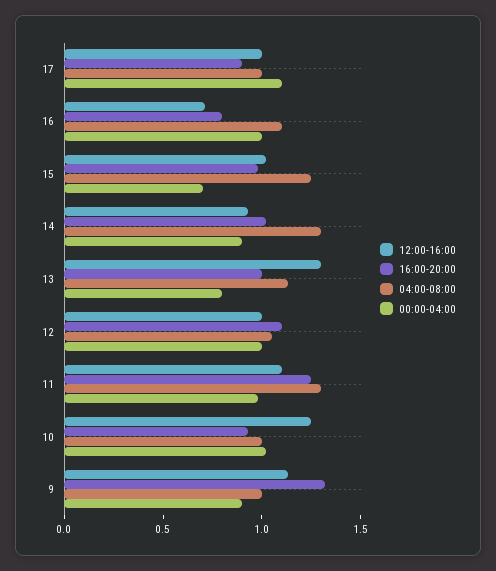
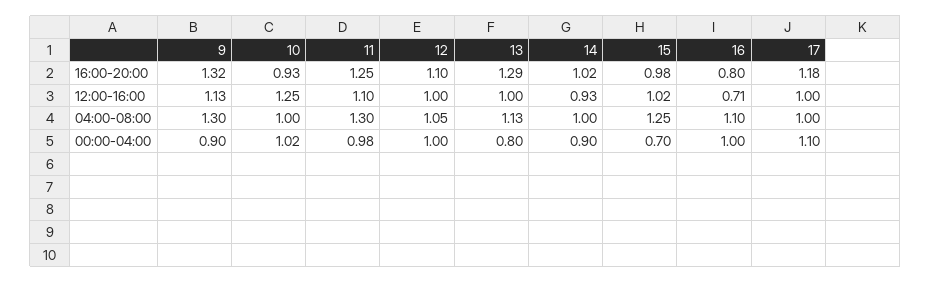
  {
    "12:00-16:00": {
      "17": 1,
      "16": 0.71,
      "15": 1.02,
      "14": 0.93,
-     "13": 1.3,
+     "13": 1,
      "12": 1,
      "11": 1.1,
      "10": 1.25,
      "9": 1.13
    },
    "16:00-20:00": {
-     "17": 0.9,
+     "17": 1.18,
      "16": 0.8,
      "15": 0.98,
      "14": 1.02,
-     "13": 1,
+     "13": 1.29,
      "12": 1.1,
      "11": 1.25,
      "10": 0.93,
      "9": 1.32
    },
    "04:00-08:00": {
      "17": 1,
      "16": 1.1,
      "15": 1.25,
-     "14": 1.3,
+     "14": 1,
      "13": 1.13,
      "12": 1.05,
      "11": 1.3,
      "10": 1,
-     "9": 1
+     "9": 1.3
    },
    "00:00-04:00": {
      "17": 1.1,
      "16": 1,
      "15": 0.7,
      "14": 0.9,
      "13": 0.8,
      "12": 1,
      "11": 0.98,
      "10": 1.02,
      "9": 0.9
    }
  }

